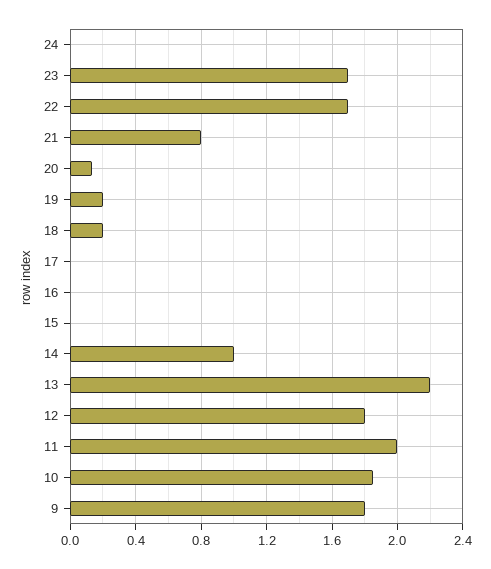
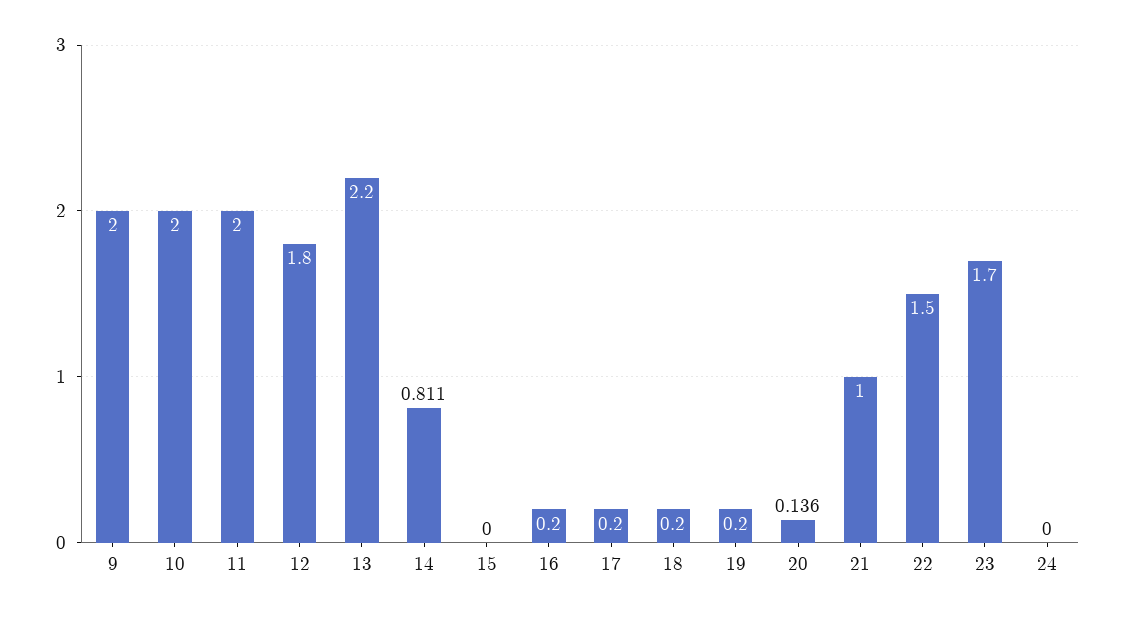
  {
    "24": 0,
    "23": 1.7,
-   "22": 1.7,
+   "22": 1.5,
-   "21": 0.8,
+   "21": 1,
    "20": 0.136,
    "19": 0.2,
    "18": 0.2,
-   "17": 0,
+   "17": 0.2,
-   "16": 0,
+   "16": 0.2,
    "15": 0,
-   "14": 1,
+   "14": 0.811,
    "13": 2.2,
    "12": 1.8,
    "11": 2,
-   "10": 1.85,
+   "10": 2,
-   "9": 1.8
+   "9": 2
  }

